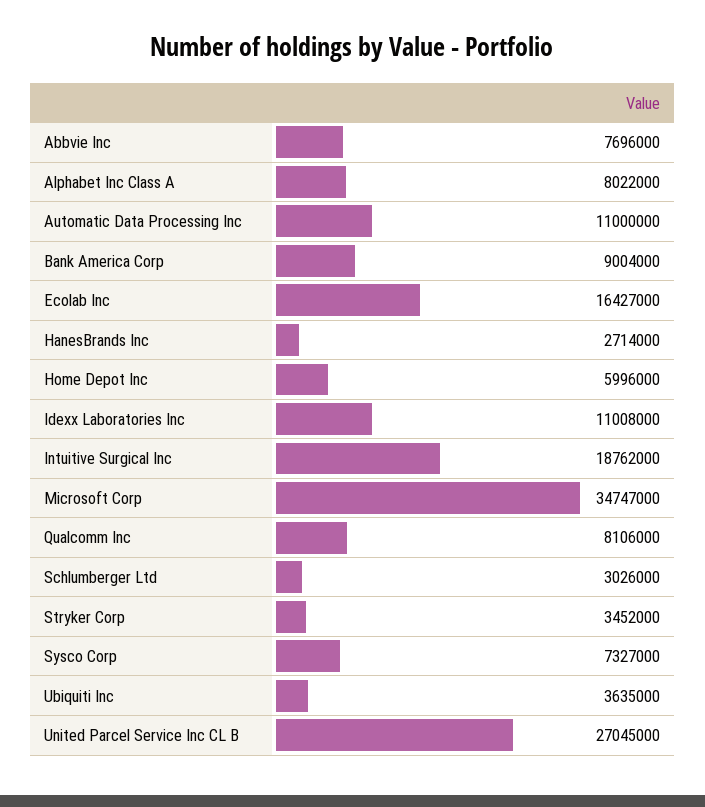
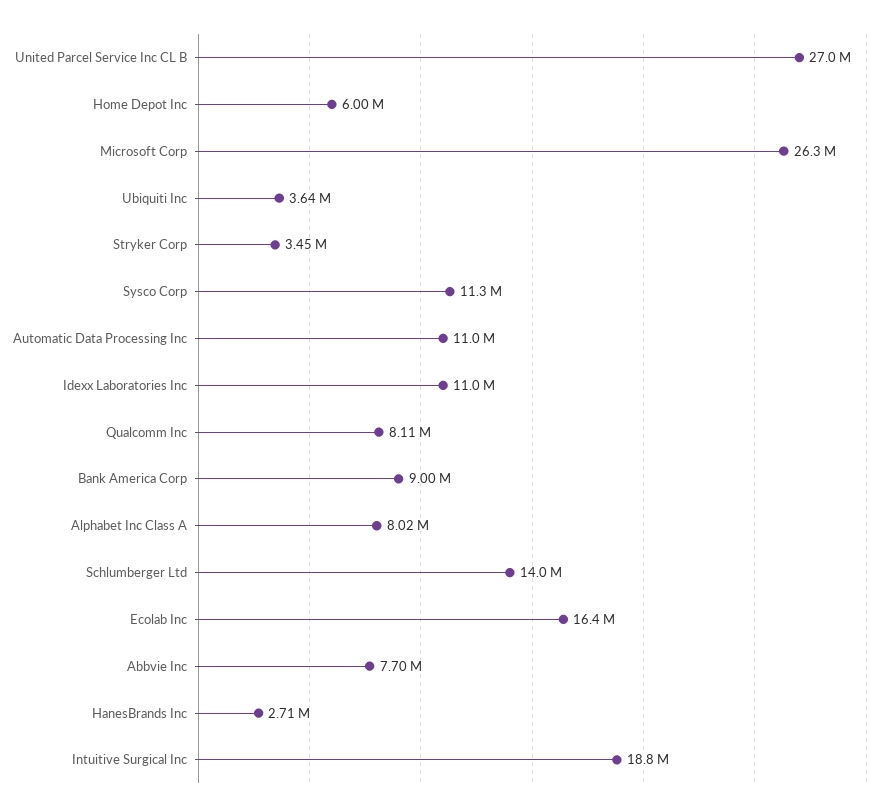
  {
    "Abbvie Inc": 7696000,
    "Alphabet Inc Class A": 8022000,
    "Automatic Data Processing Inc": 11000000,
    "Bank America Corp": 9004000,
    "Ecolab Inc": 16427000,
    "HanesBrands Inc": 2714000,
    "Home Depot Inc": 5996000,
    "Idexx Laboratories Inc": 11008000,
    "Intuitive Surgical Inc": 18762000,
-   "Microsoft Corp": 34747000,
+   "Microsoft Corp": 26300000,
    "Qualcomm Inc": 8106000,
-   "Schlumberger Ltd": 3026000,
+   "Schlumberger Ltd": 14000000,
    "Stryker Corp": 3452000,
-   "Sysco Corp": 7327000,
+   "Sysco Corp": 11300000,
    "Ubiquiti Inc": 3635000,
    "United Parcel Service Inc CL B": 27045000
  }

